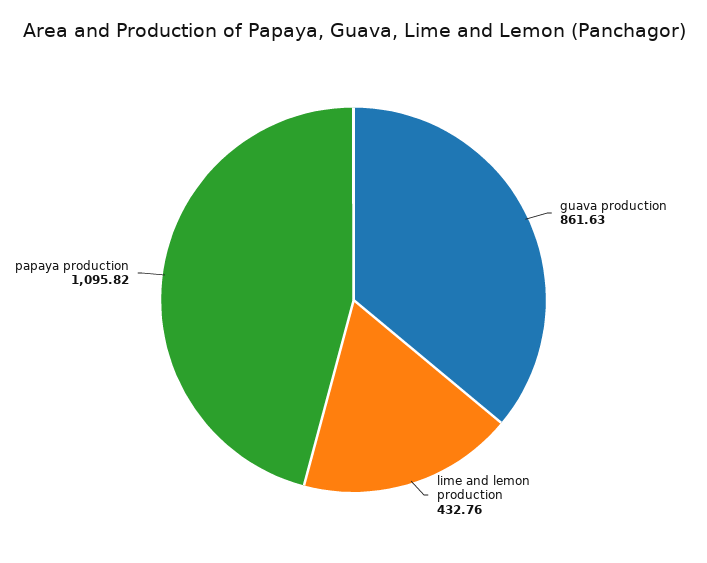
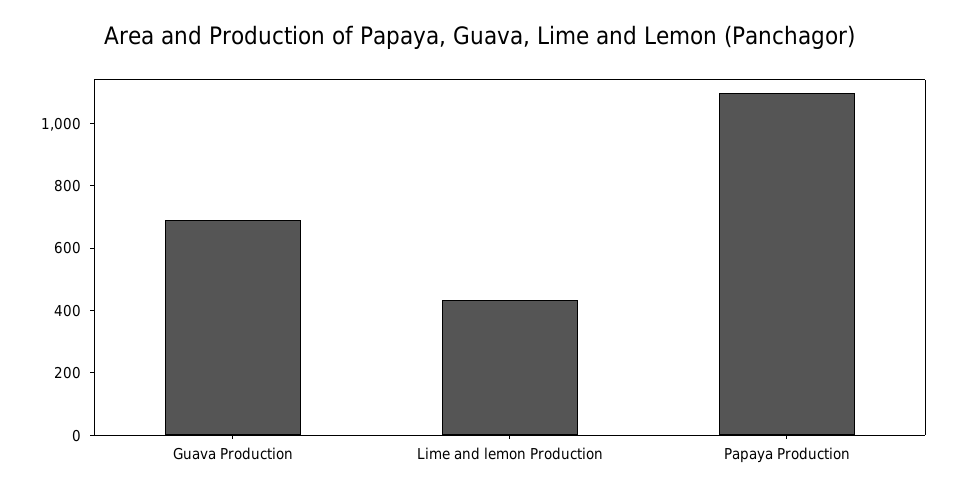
  {
-   "guava production": 861.63,
+   "guava production": 700,
    "lime and lemon production": 432.76,
    "papaya production": 1095.82
  }

